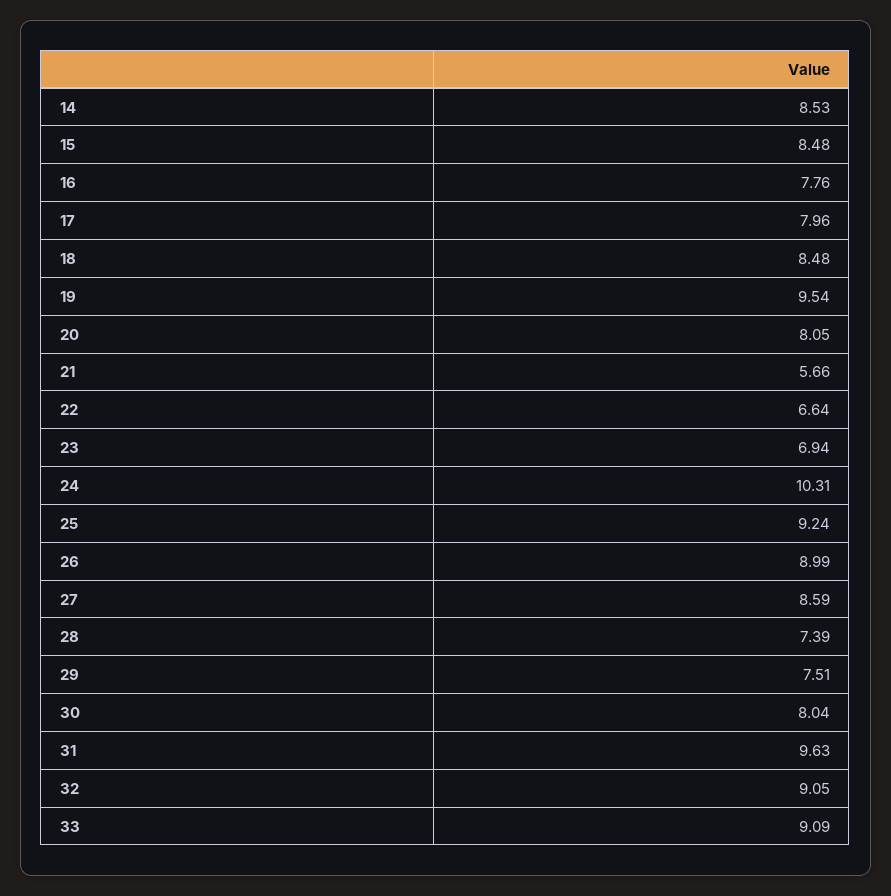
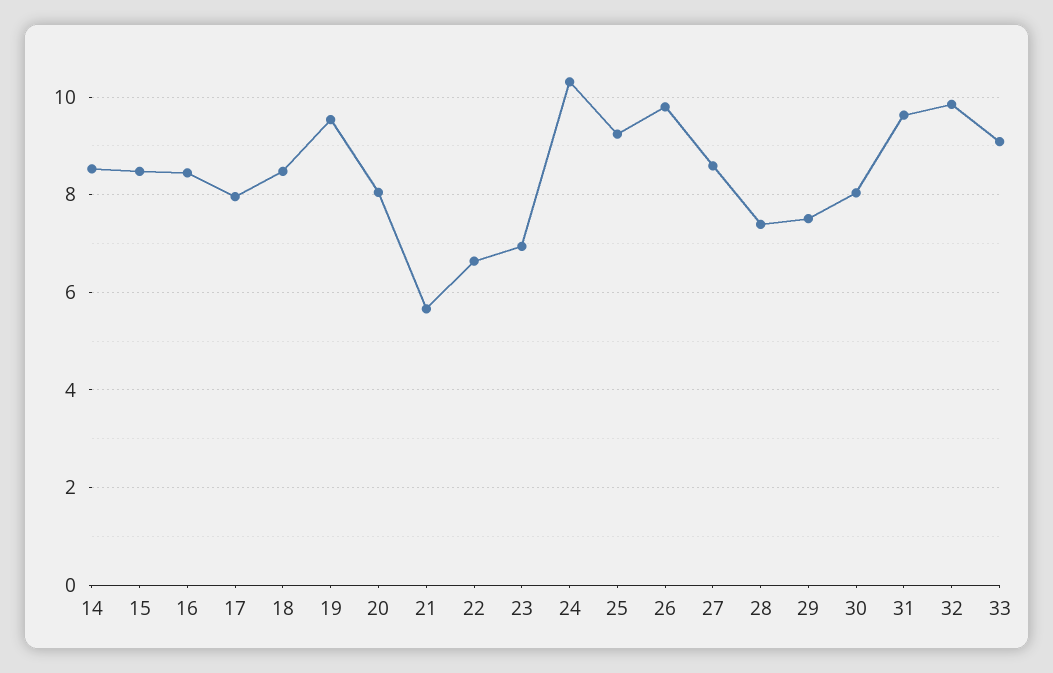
  {
    "14": 8.53,
    "15": 8.48,
-   "16": 7.76,
+   "16": 8.4,
    "17": 7.96,
    "18": 8.48,
    "19": 9.54,
    "20": 8.05,
    "21": 5.66,
    "22": 6.64,
    "23": 6.94,
    "24": 10.31,
    "25": 9.24,
-   "26": 8.99,
+   "26": 9.8,
    "27": 8.59,
    "28": 7.39,
    "29": 7.51,
    "30": 8.04,
    "31": 9.63,
-   "32": 9.05,
+   "32": 9.8,
    "33": 9.09
  }

